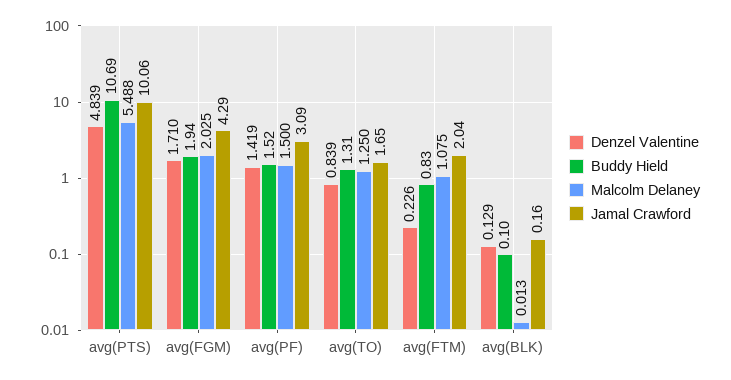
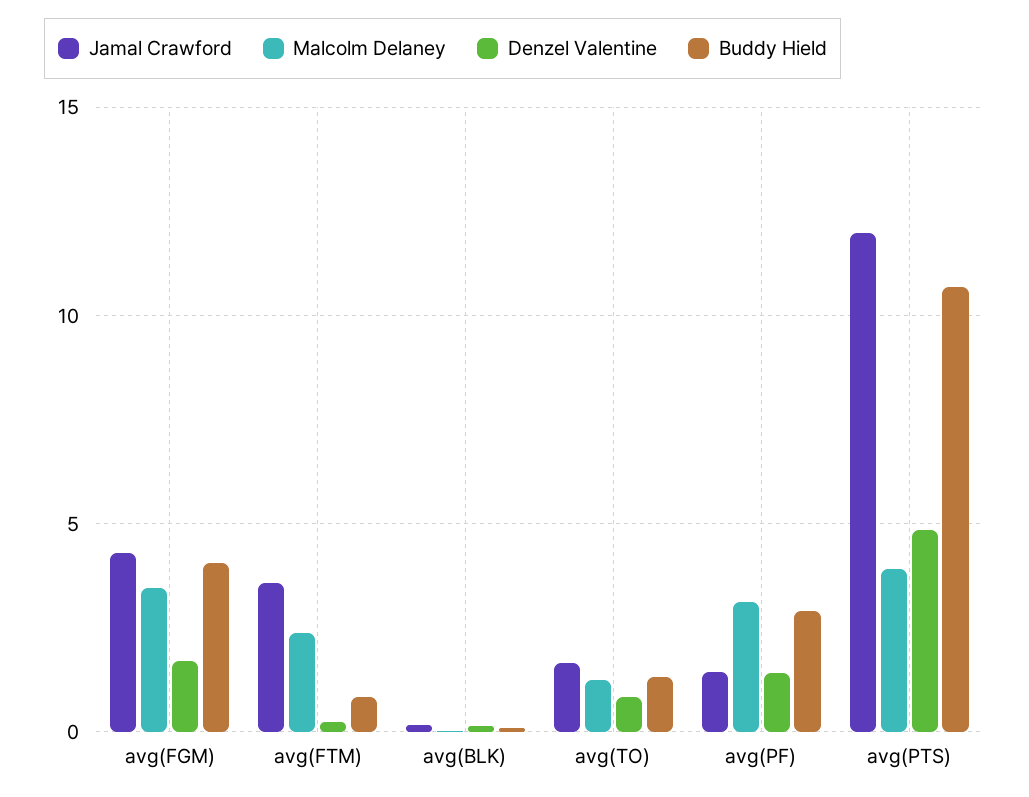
  {
    "Denzel Valentine": {
      "avg(PTS)": 4.839,
      "avg(FGM)": 1.71,
      "avg(PF)": 1.419,
      "avg(TO)": 0.839,
      "avg(FTM)": 0.226,
      "avg(BLK)": 0.129
    },
    "Buddy Hield": {
      "avg(PTS)": 10.69,
-     "avg(FGM)": 1.94,
+     "avg(FGM)": 4,
-     "avg(PF)": 1.52,
+     "avg(PF)": 3,
      "avg(TO)": 1.31,
      "avg(FTM)": 0.83,
      "avg(BLK)": 0.1
    },
    "Malcolm Delaney": {
-     "avg(PTS)": 5.488,
+     "avg(PTS)": 4,
-     "avg(FGM)": 2.025,
+     "avg(FGM)": 3.5,
-     "avg(PF)": 1.5,
+     "avg(PF)": 3,
      "avg(TO)": 1.25,
-     "avg(FTM)": 1.075,
+     "avg(FTM)": 2.5,
      "avg(BLK)": 0.013
    },
    "Jamal Crawford": {
-     "avg(PTS)": 10.06,
+     "avg(PTS)": 12,
      "avg(FGM)": 4.29,
-     "avg(PF)": 3.09,
+     "avg(PF)": 1.5,
      "avg(TO)": 1.65,
-     "avg(FTM)": 2.04,
+     "avg(FTM)": 3.5,
      "avg(BLK)": 0.16
    }
  }

